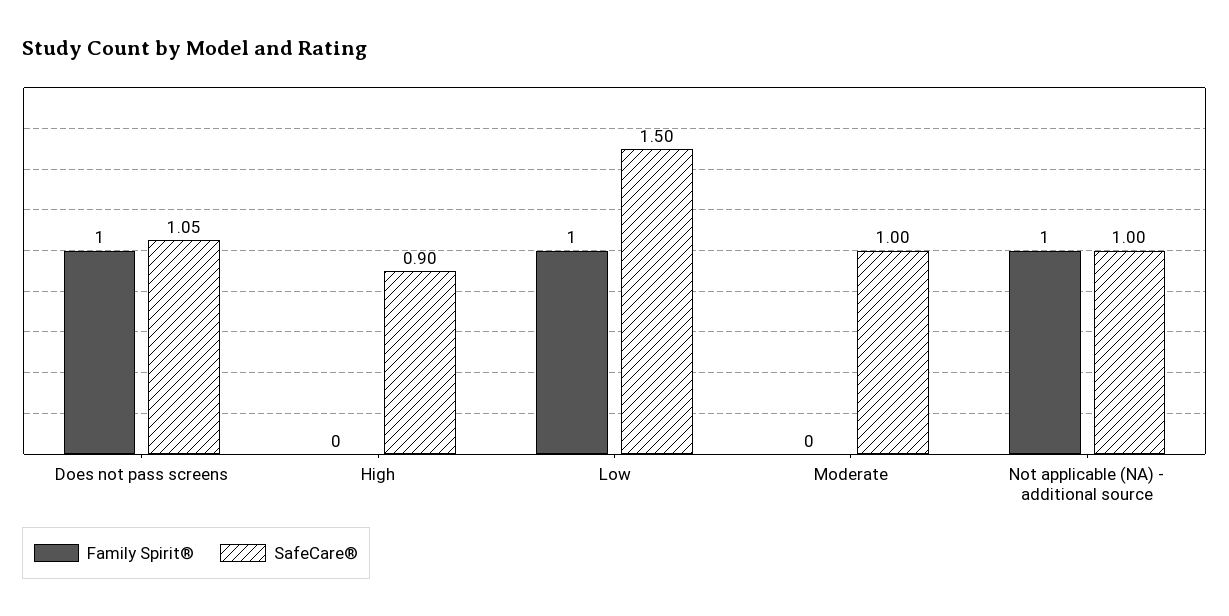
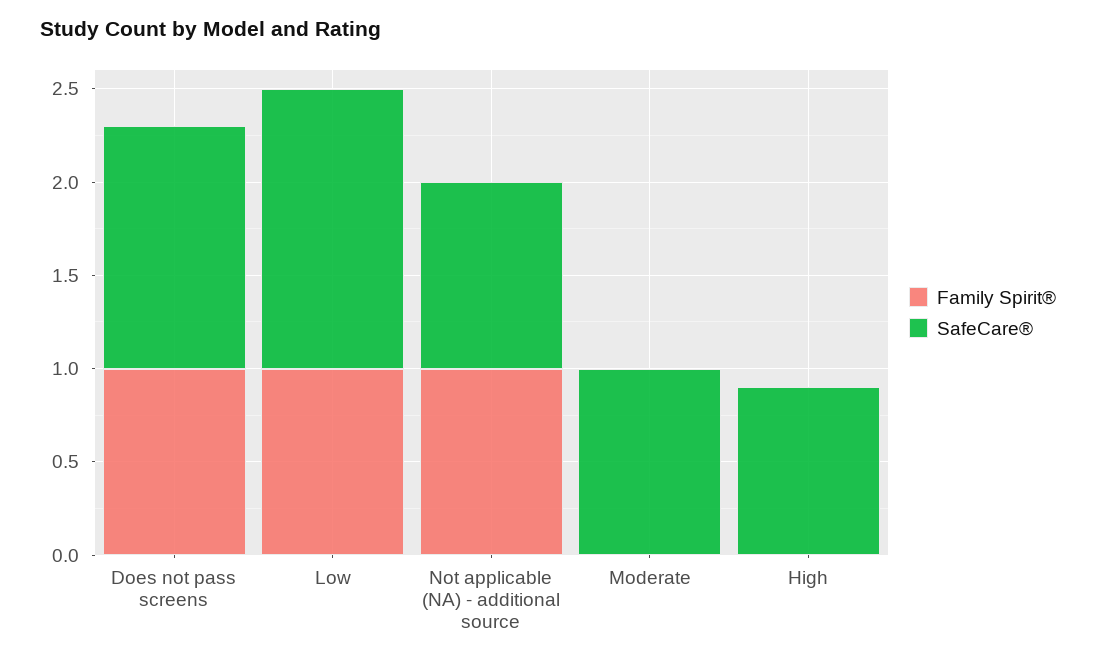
  {
    "Family Spirit®": {
      "Does not pass screens": 1,
      "High": 0,
      "Low": 1,
      "Moderate": 0,
      "Not applicable (NA) - additional source": 1
    },
    "SafeCare®": {
-     "Does not pass screens": 1.05,
+     "Does not pass screens": 1.3,
      "High": 0.9,
      "Low": 1.5,
      "Moderate": 1,
      "Not applicable (NA) - additional source": 1
    }
  }

